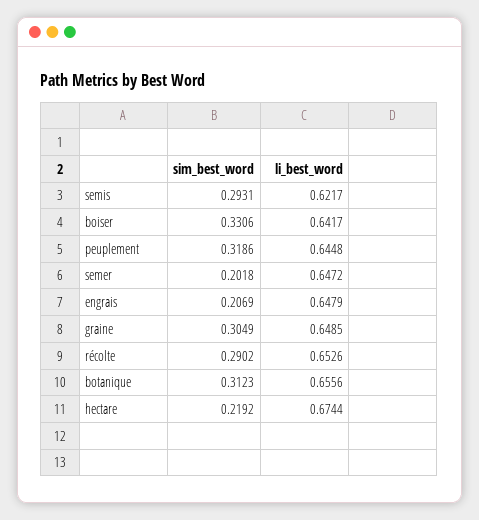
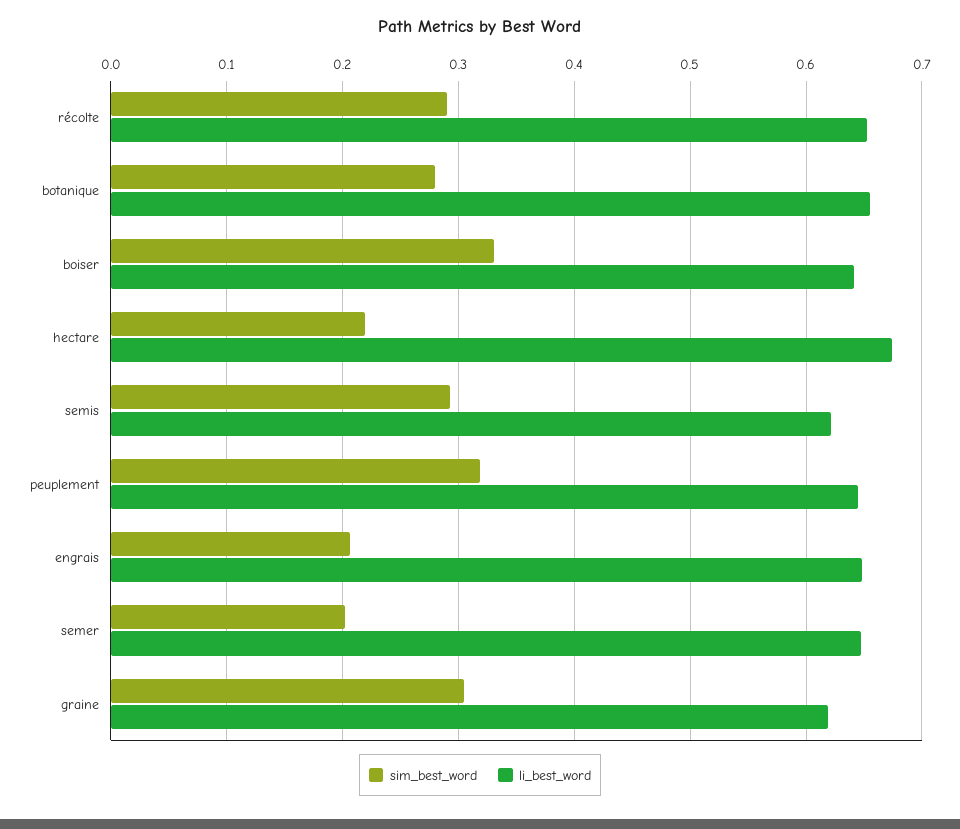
  {
    "sim_best_word": {
      "semis": 0.2931,
      "boiser": 0.3306,
      "peuplement": 0.3186,
      "semer": 0.2018,
      "engrais": 0.2069,
      "graine": 0.3049,
      "récolte": 0.2902,
-     "botanique": 0.3123,
+     "botanique": 0.28,
      "hectare": 0.2192
    },
    "li_best_word": {
      "semis": 0.6217,
      "boiser": 0.6417,
      "peuplement": 0.6448,
      "semer": 0.6472,
      "engrais": 0.6479,
-     "graine": 0.6485,
+     "graine": 0.62,
      "récolte": 0.6526,
      "botanique": 0.6556,
      "hectare": 0.6744
    }
  }

